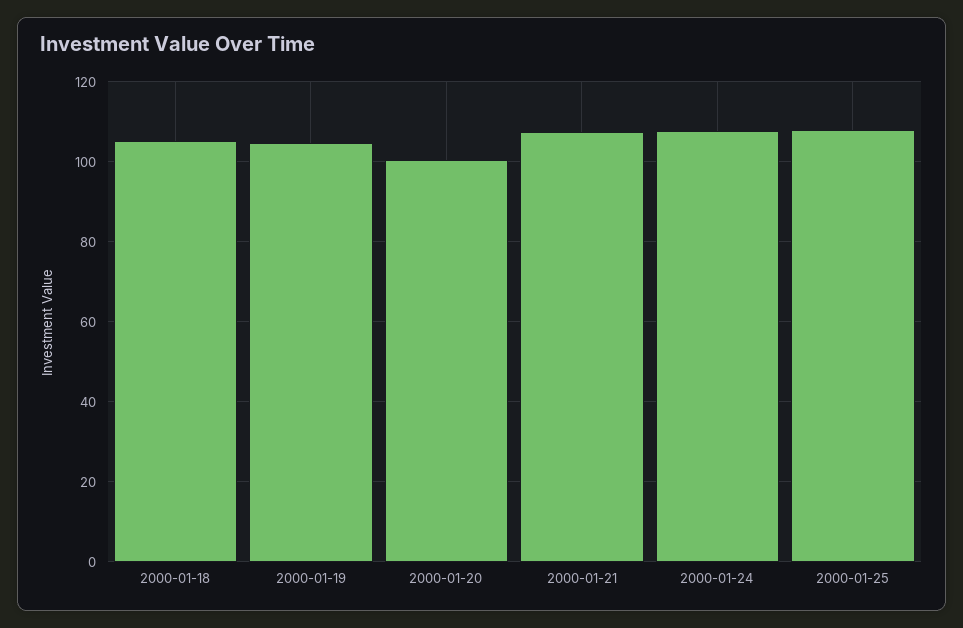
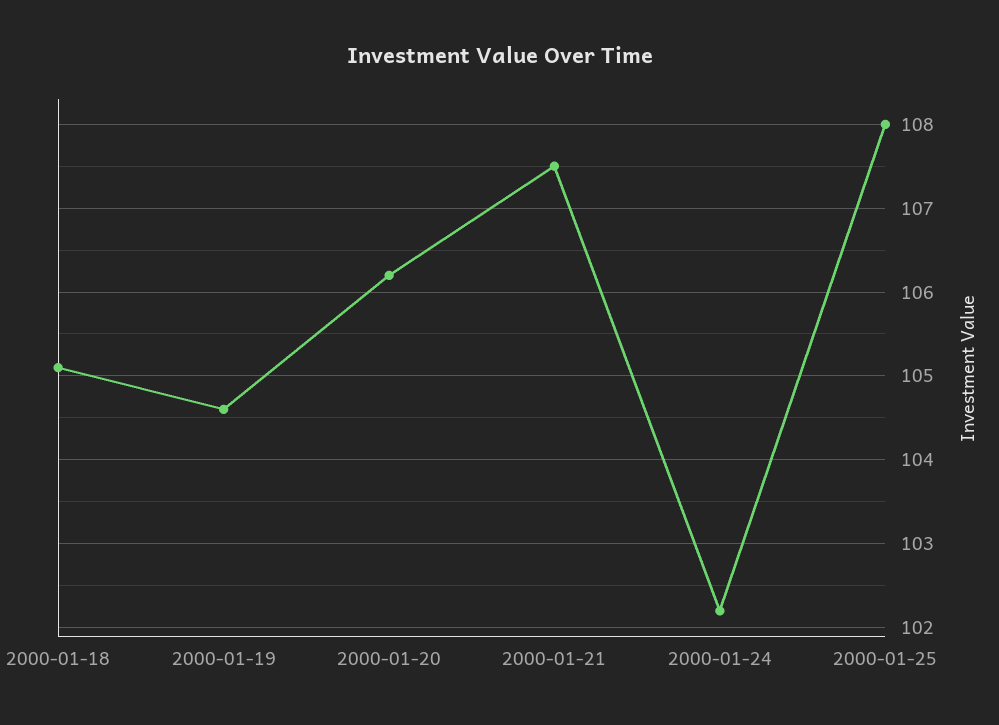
  {
    "2000-01-18": 105.1,
    "2000-01-19": 104.6,
-   "2000-01-20": 100,
+   "2000-01-20": 106.2,
    "2000-01-21": 107.5,
-   "2000-01-24": 108,
+   "2000-01-24": 102.2,
    "2000-01-25": 108
  }

